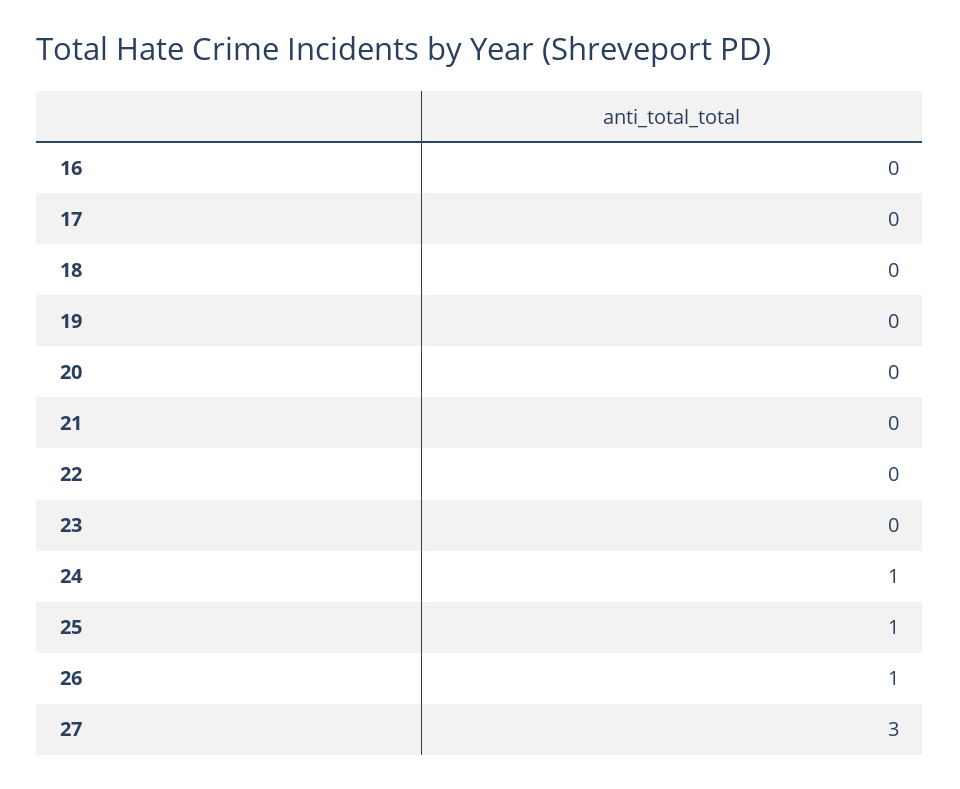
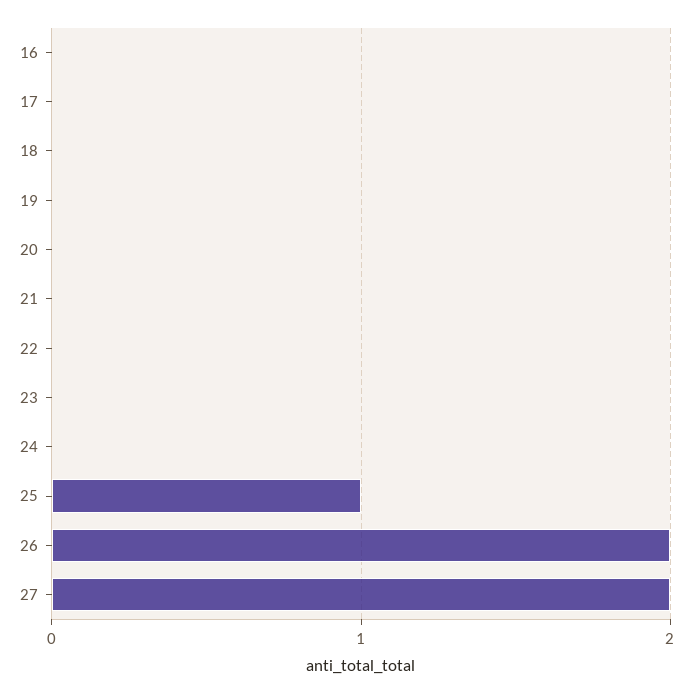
  {
    "16": 0,
    "17": 0,
    "18": 0,
    "19": 0,
    "20": 0,
    "21": 0,
    "22": 0,
    "23": 0,
-   "24": 1,
+   "24": 0,
    "25": 1,
-   "26": 1,
+   "26": 2,
-   "27": 3
+   "27": 2
  }

